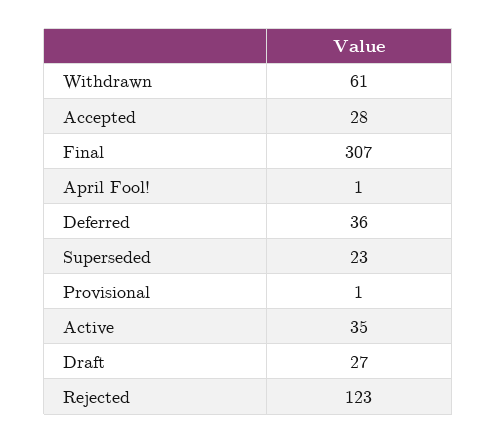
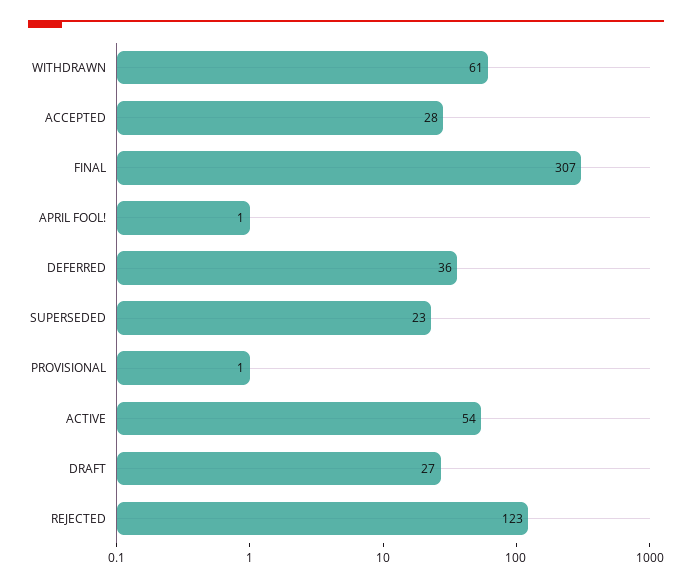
  {
    "Withdrawn": 61,
    "Accepted": 28,
    "Final": 307,
    "April Fool!": 1,
    "Deferred": 36,
    "Superseded": 23,
    "Provisional": 1,
-   "Active": 35,
+   "Active": 54,
    "Draft": 27,
    "Rejected": 123
  }

